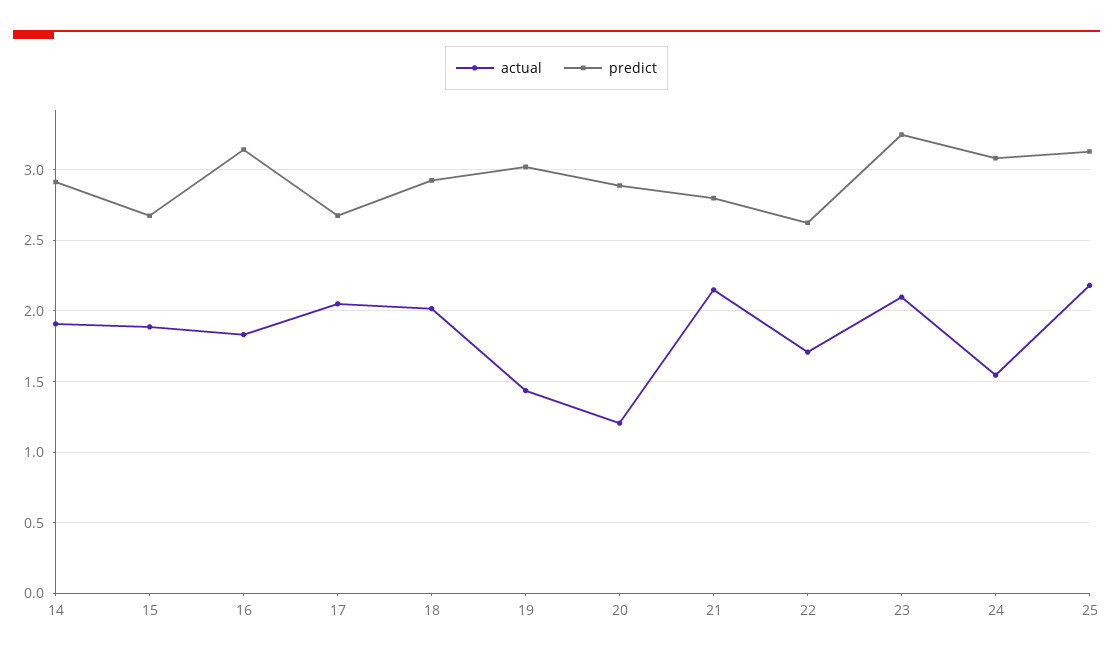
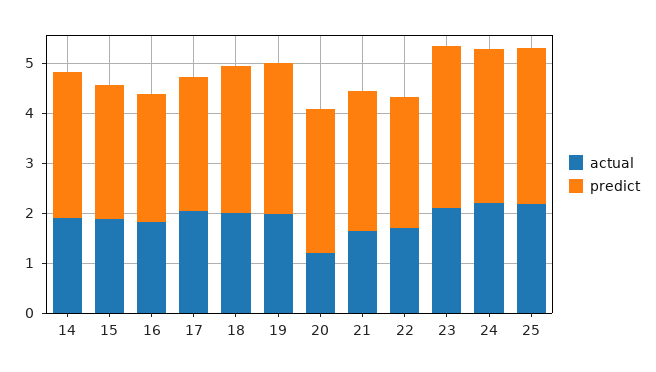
  {
    "actual": {
      "14": 1.9,
      "15": 1.9,
      "16": 1.85,
      "17": 2.05,
      "18": 2,
-     "19": 1.45,
+     "19": 2,
      "20": 1.2,
-     "21": 2.15,
+     "21": 1.6,
      "22": 1.7,
      "23": 2.1,
-     "24": 1.55,
+     "24": 2.2,
      "25": 2.2
    },
    "predict": {
      "14": 2.9,
      "15": 2.7,
-     "16": 3.15,
+     "16": 2.6,
      "17": 2.7,
      "18": 2.95,
      "19": 3,
      "20": 2.9,
      "21": 2.8,
      "22": 2.65,
      "23": 3.25,
      "24": 3.1,
      "25": 3.15
    }
  }

